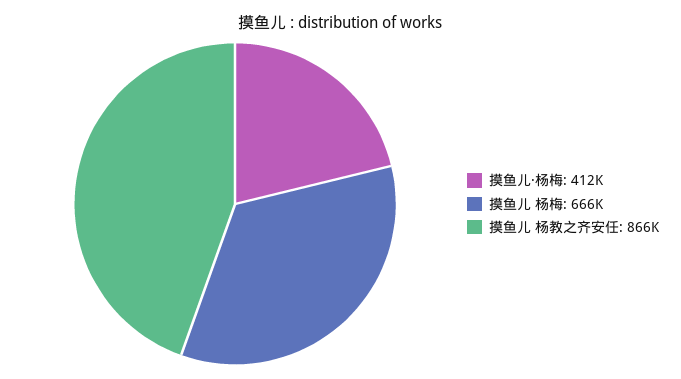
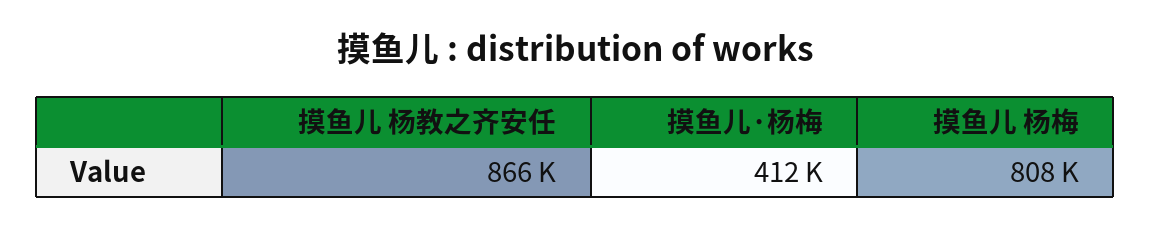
  {
    "摸鱼儿·杨梅": 412000,
-   "摸鱼儿 杨梅": 666000,
+   "摸鱼儿 杨梅": 808000,
    "摸鱼儿 杨教之齐安任": 866000
  }

